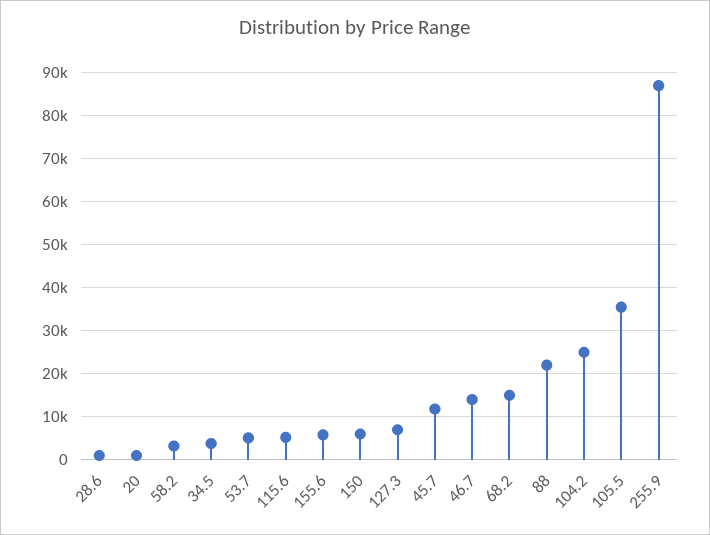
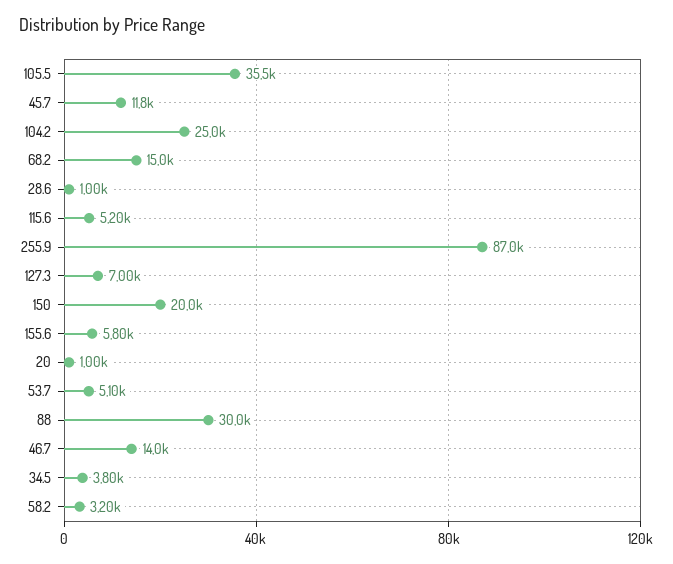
  {
    "28.6": 1000,
    "20": 1000,
    "58.2": 3200,
    "34.5": 3800,
    "53.7": 5100,
    "115.6": 5200,
    "155.6": 5800,
-   "150": 6000,
+   "150": 20000,
    "127.3": 7000,
    "45.7": 11800,
    "46.7": 14000,
    "68.2": 15000,
-   "88": 22000,
+   "88": 30000,
    "104.2": 25000,
    "105.5": 35500,
    "255.9": 87000
  }

